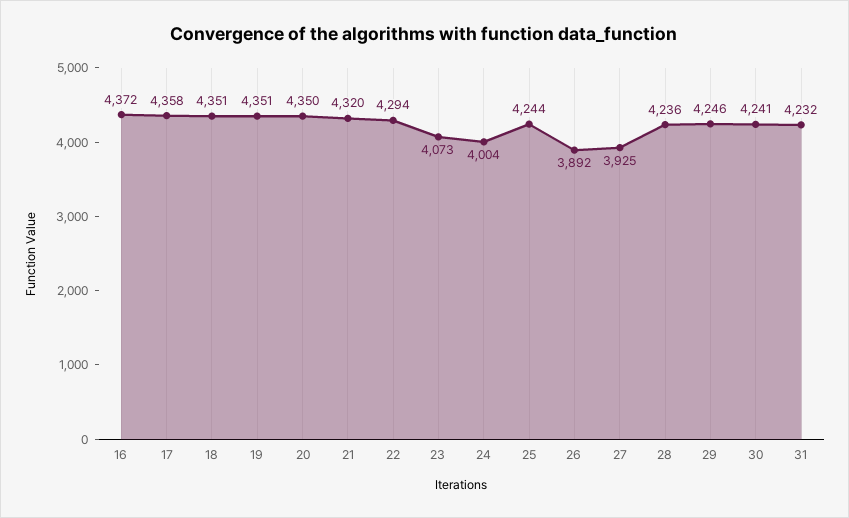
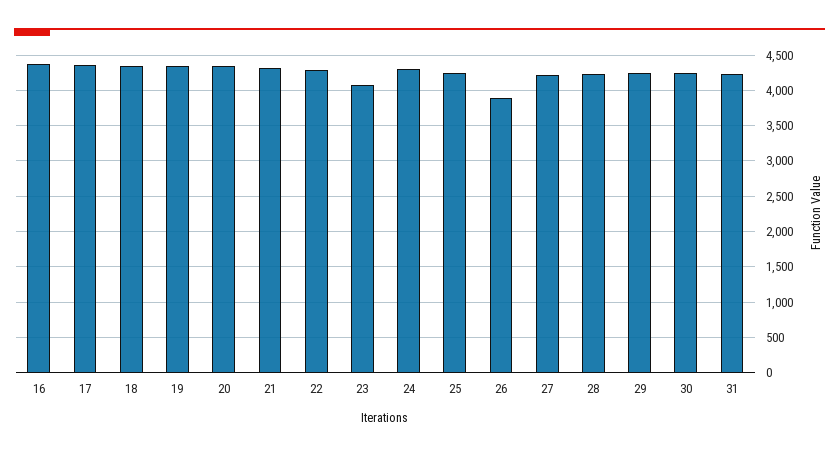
  {
    "16": 4372,
    "17": 4358,
    "18": 4351,
    "19": 4351,
    "20": 4350,
    "21": 4320,
    "22": 4294,
    "23": 4073,
-   "24": 4004,
+   "24": 4300,
    "25": 4244,
    "26": 3892,
-   "27": 3925,
+   "27": 4200,
    "28": 4236,
    "29": 4246,
    "30": 4241,
    "31": 4232
  }

